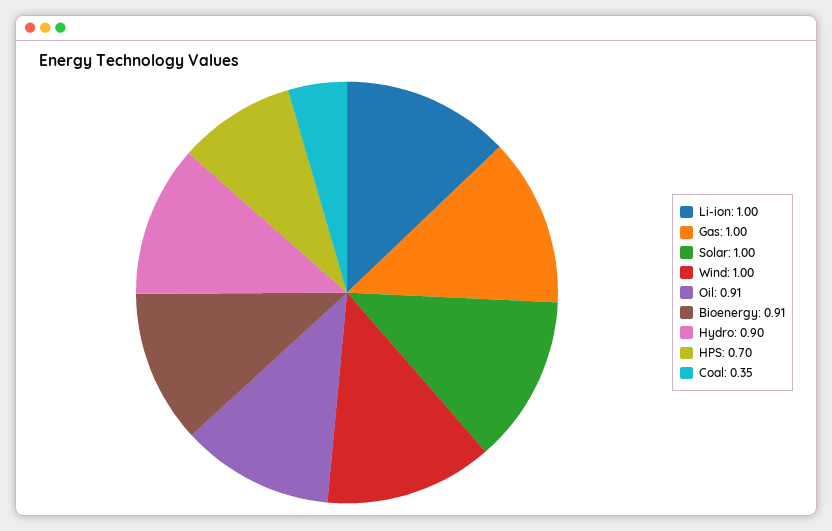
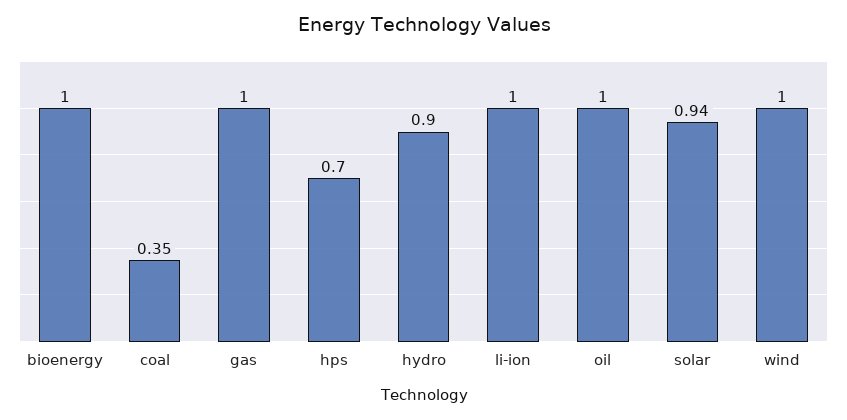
  {
    "Li-ion": 1,
    "Gas": 1,
-   "Solar": 1,
+   "Solar": 0.94,
    "Wind": 1,
-   "Oil": 0.91,
+   "Oil": 1,
-   "Bioenergy": 0.91,
+   "Bioenergy": 1,
    "Hydro": 0.9,
    "HPS": 0.7,
    "Coal": 0.35
  }

